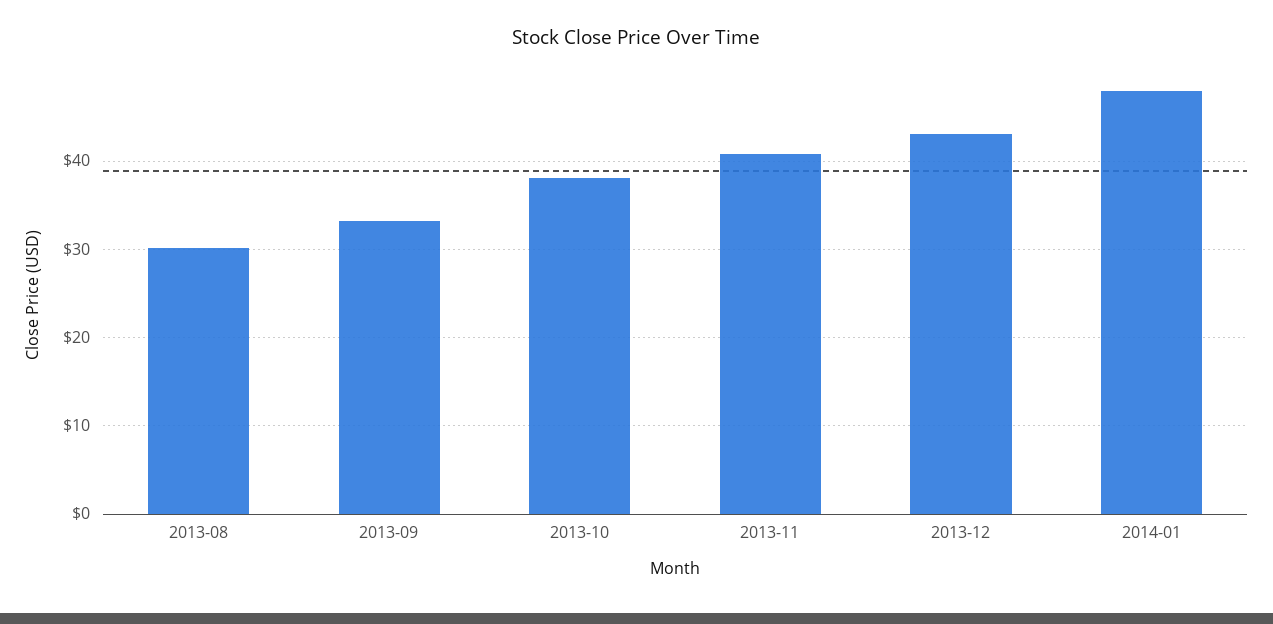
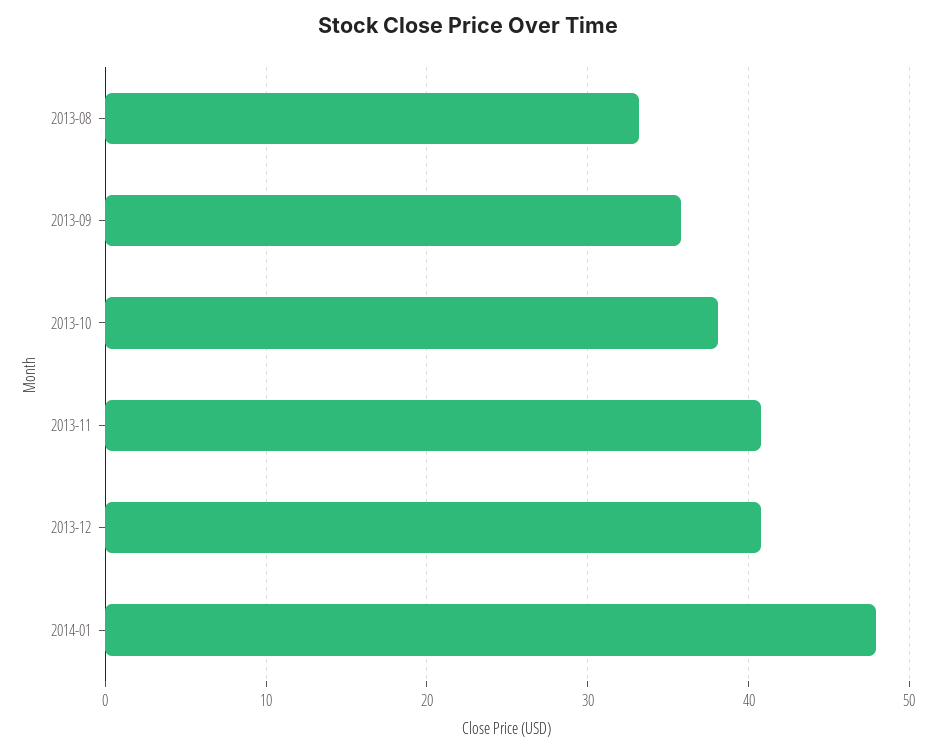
  {
-   "2013-08": 30,
+   "2013-08": 33,
-   "2013-09": 33,
+   "2013-09": 36,
    "2013-10": 38,
    "2013-11": 41,
-   "2013-12": 43,
+   "2013-12": 41,
    "2014-01": 48
  }

